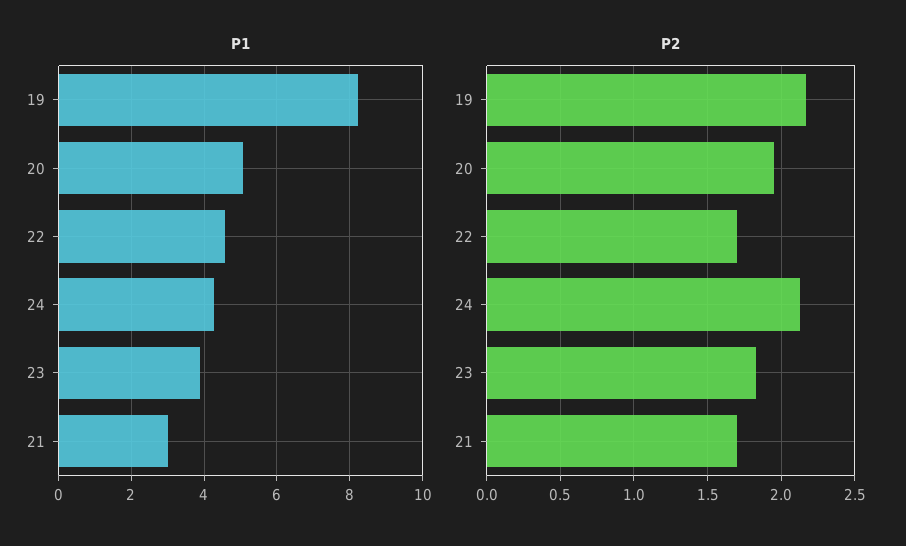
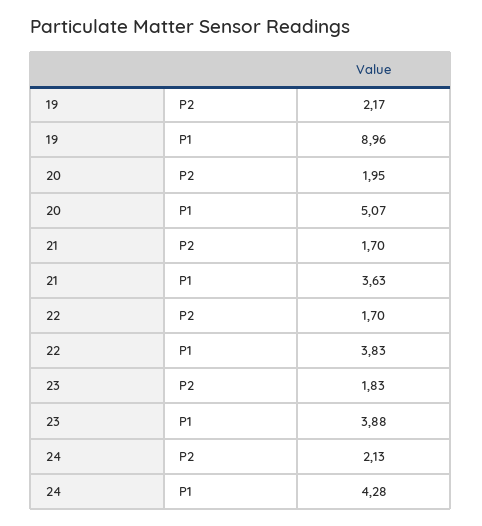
  {
    "P1": {
-     "19": 8.2,
+     "19": 8.96,
      "20": 5.07,
-     "22": 4.6,
+     "22": 3.83,
      "24": 4.28,
      "23": 3.88,
-     "21": 3
+     "21": 3.63
    },
    "P2": {
      "19": 2.17,
      "20": 1.95,
      "22": 1.7,
      "24": 2.13,
      "23": 1.83,
      "21": 1.7
    }
  }

